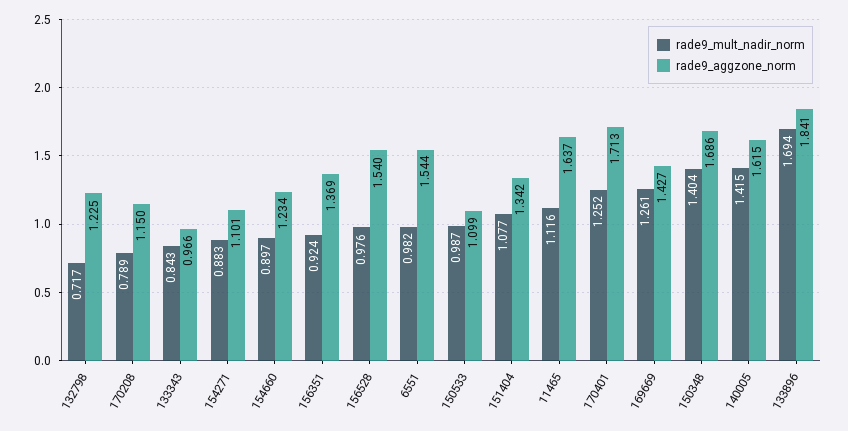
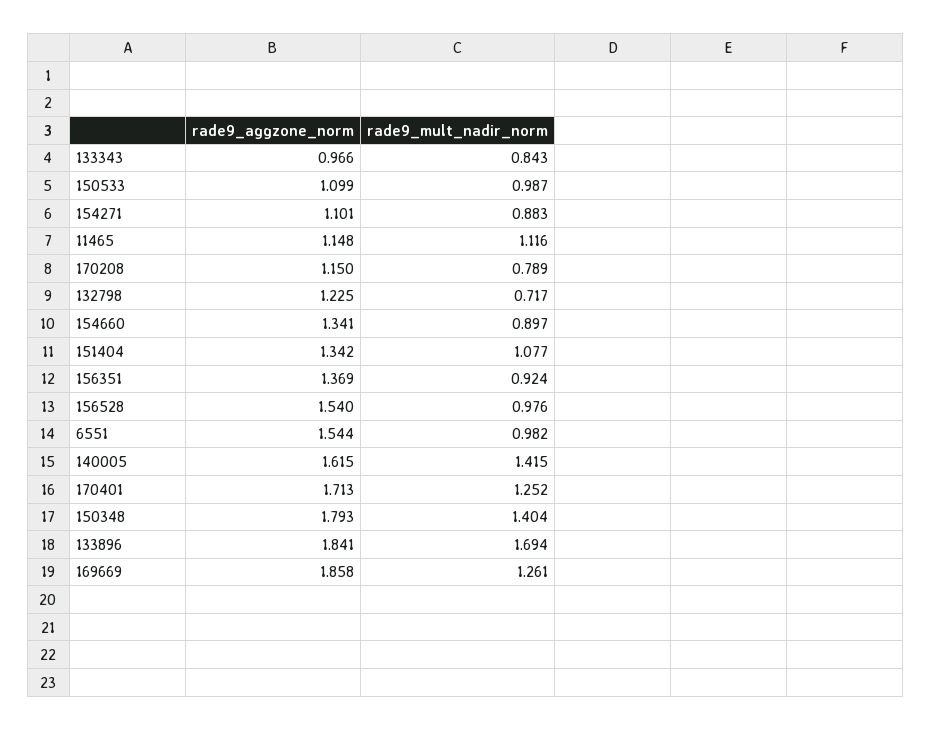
  {
    "rade9_mult_nadir_norm": {
      "132798": 0.717,
      "170208": 0.789,
      "133343": 0.843,
      "154271": 0.883,
      "154660": 0.897,
      "156351": 0.924,
      "156528": 0.976,
      "6551": 0.982,
      "150533": 0.987,
      "151404": 1.077,
      "11465": 1.116,
      "170401": 1.252,
      "169669": 1.261,
      "150348": 1.404,
      "140005": 1.415,
      "133896": 1.694
    },
    "rade9_aggzone_norm": {
      "132798": 1.225,
      "170208": 1.15,
      "133343": 0.966,
      "154271": 1.101,
-     "154660": 1.234,
+     "154660": 1.341,
      "156351": 1.369,
      "156528": 1.54,
      "6551": 1.544,
      "150533": 1.099,
      "151404": 1.342,
-     "11465": 1.637,
+     "11465": 1.148,
      "170401": 1.713,
-     "169669": 1.427,
+     "169669": 1.858,
-     "150348": 1.686,
+     "150348": 1.793,
      "140005": 1.615,
      "133896": 1.841
    }
  }

